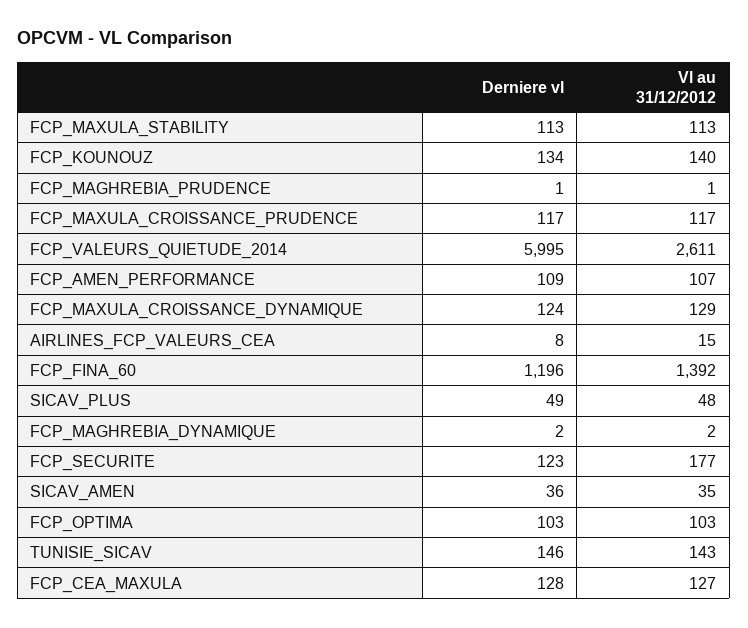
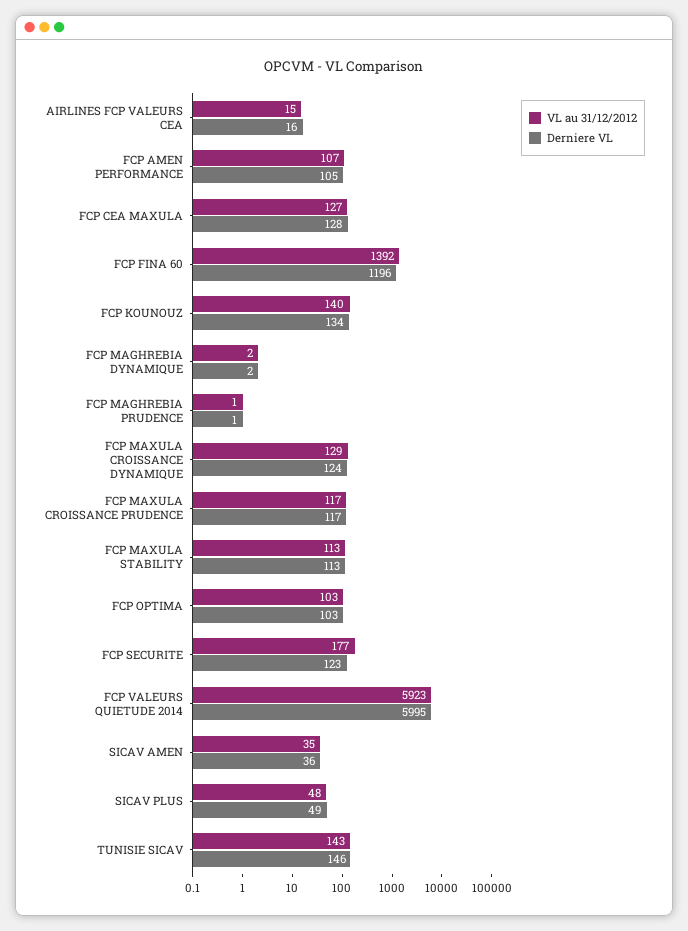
  {
    "Derniere vl": {
      "FCP_MAXULA_STABILITY": 113,
      "FCP_KOUNOUZ": 134,
      "FCP_MAGHREBIA_PRUDENCE": 1,
      "FCP_MAXULA_CROISSANCE_PRUDENCE": 117,
      "FCP_VALEURS_QUIETUDE_2014": 5995,
-     "FCP_AMEN_PERFORMANCE": 109,
+     "FCP_AMEN_PERFORMANCE": 105,
      "FCP_MAXULA_CROISSANCE_DYNAMIQUE": 124,
-     "AIRLINES_FCP_VALEURS_CEA": 8,
+     "AIRLINES_FCP_VALEURS_CEA": 16,
      "FCP_FINA_60": 1196,
      "SICAV_PLUS": 49,
      "FCP_MAGHREBIA_DYNAMIQUE": 2,
      "FCP_SECURITE": 123,
      "SICAV_AMEN": 36,
      "FCP_OPTIMA": 103,
      "TUNISIE_SICAV": 146,
      "FCP_CEA_MAXULA": 128
    },
    "Vl au 31/12/2012": {
      "FCP_MAXULA_STABILITY": 113,
      "FCP_KOUNOUZ": 140,
      "FCP_MAGHREBIA_PRUDENCE": 1,
      "FCP_MAXULA_CROISSANCE_PRUDENCE": 117,
-     "FCP_VALEURS_QUIETUDE_2014": 2611,
+     "FCP_VALEURS_QUIETUDE_2014": 5923,
      "FCP_AMEN_PERFORMANCE": 107,
      "FCP_MAXULA_CROISSANCE_DYNAMIQUE": 129,
      "AIRLINES_FCP_VALEURS_CEA": 15,
      "FCP_FINA_60": 1392,
      "SICAV_PLUS": 48,
      "FCP_MAGHREBIA_DYNAMIQUE": 2,
      "FCP_SECURITE": 177,
      "SICAV_AMEN": 35,
      "FCP_OPTIMA": 103,
      "TUNISIE_SICAV": 143,
      "FCP_CEA_MAXULA": 127
    }
  }

